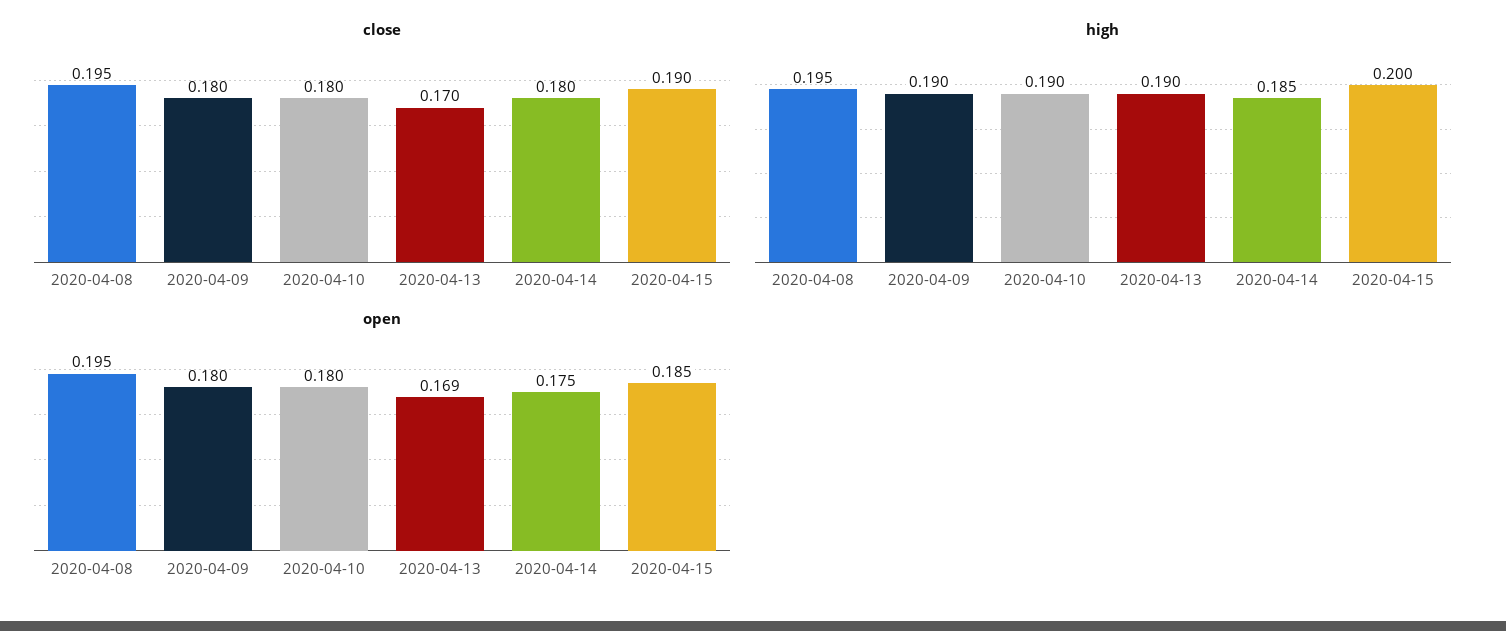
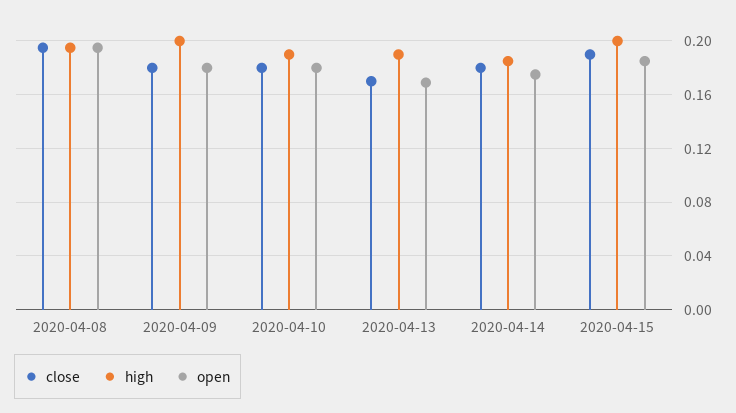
  {
    "close": {
      "2020-04-08": 0.195,
      "2020-04-09": 0.18,
      "2020-04-10": 0.18,
      "2020-04-13": 0.17,
      "2020-04-14": 0.18,
      "2020-04-15": 0.19
    },
    "high": {
      "2020-04-08": 0.195,
-     "2020-04-09": 0.19,
+     "2020-04-09": 0.2,
      "2020-04-10": 0.19,
      "2020-04-13": 0.19,
      "2020-04-14": 0.185,
      "2020-04-15": 0.2
    },
    "open": {
      "2020-04-08": 0.195,
      "2020-04-09": 0.18,
      "2020-04-10": 0.18,
      "2020-04-13": 0.169,
      "2020-04-14": 0.175,
      "2020-04-15": 0.185
    }
  }

